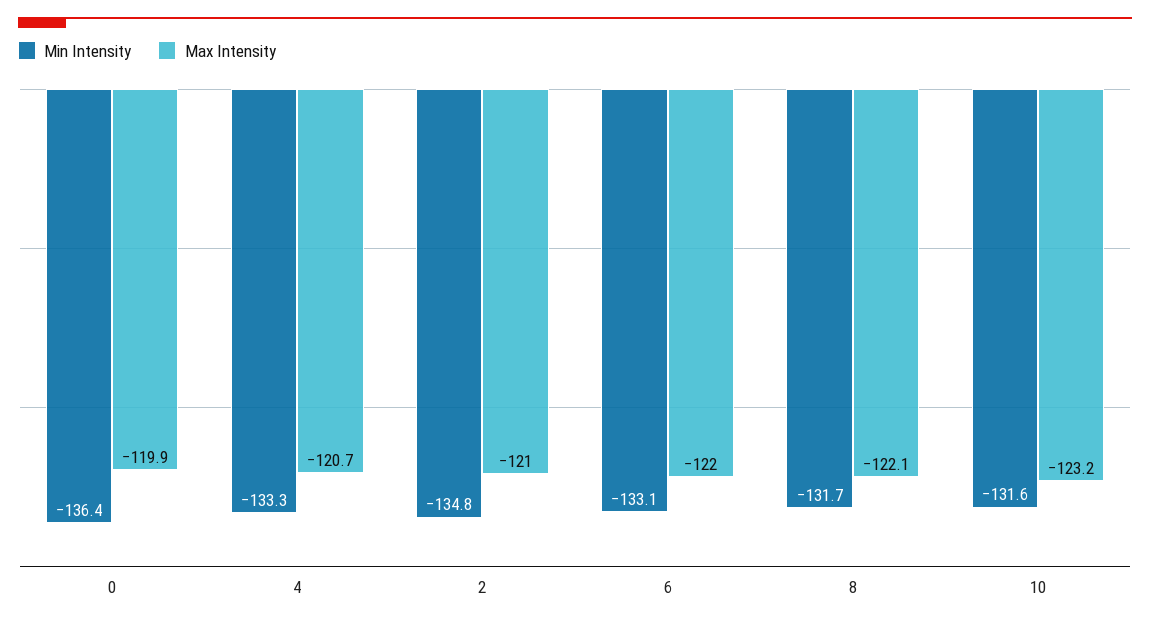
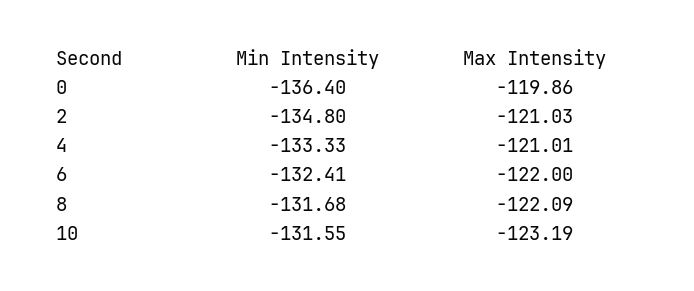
  {
    "Min Intensity": {
      "0": -136.4,
      "4": -133.33,
      "2": -134.8,
-     "6": -133.1,
+     "6": -132.41,
      "8": -131.68,
      "10": -131.55
    },
    "Max Intensity": {
      "0": -119.86,
-     "4": -120.7,
+     "4": -121.01,
      "2": -121.03,
      "6": -122,
      "8": -122.09,
      "10": -123.19
    }
  }

